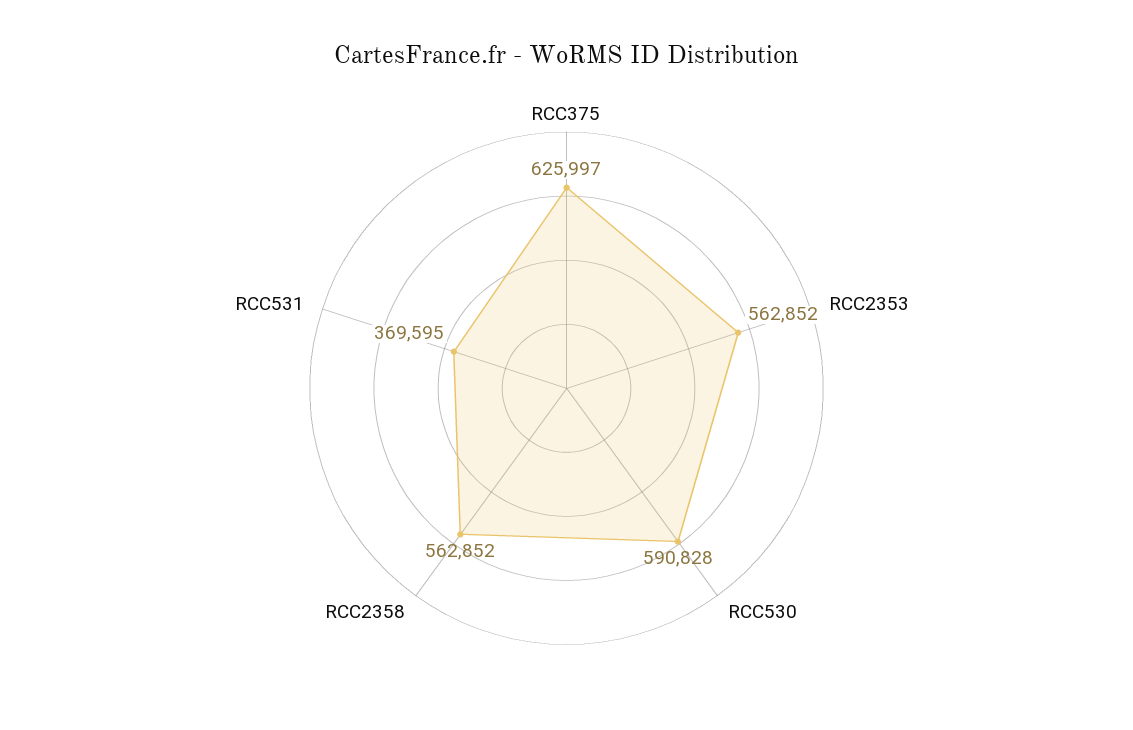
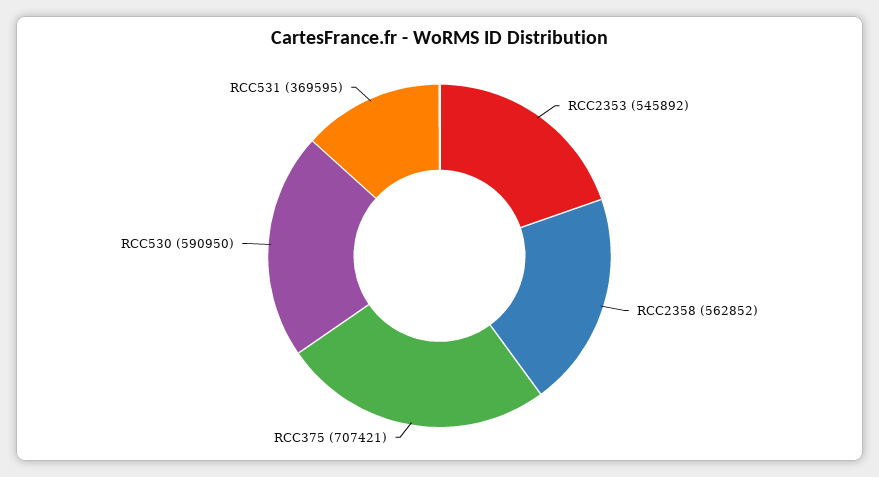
  {
-   "RCC375": 625997,
+   "RCC375": 707421,
-   "RCC2353": 562852,
+   "RCC2353": 545892,
-   "RCC530": 590828,
+   "RCC530": 590950,
    "RCC2358": 562852,
    "RCC531": 369595
  }

